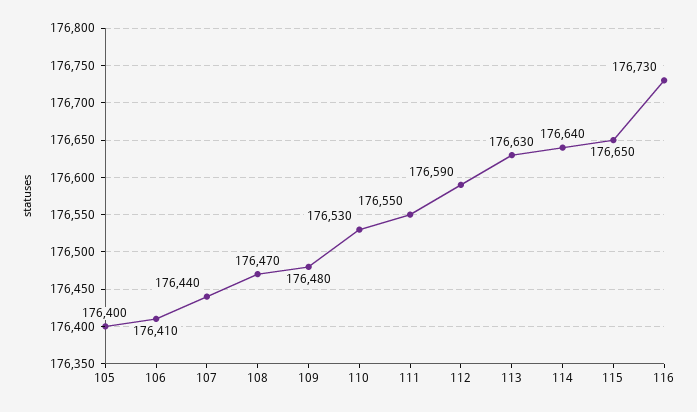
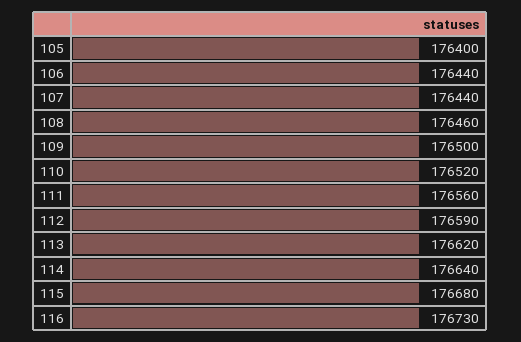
  {
    "105": 176400,
-   "106": 176410,
+   "106": 176440,
    "107": 176440,
-   "108": 176470,
+   "108": 176460,
-   "109": 176480,
+   "109": 176500,
-   "110": 176530,
+   "110": 176520,
-   "111": 176550,
+   "111": 176560,
    "112": 176590,
-   "113": 176630,
+   "113": 176620,
    "114": 176640,
-   "115": 176650,
+   "115": 176680,
    "116": 176730
  }

